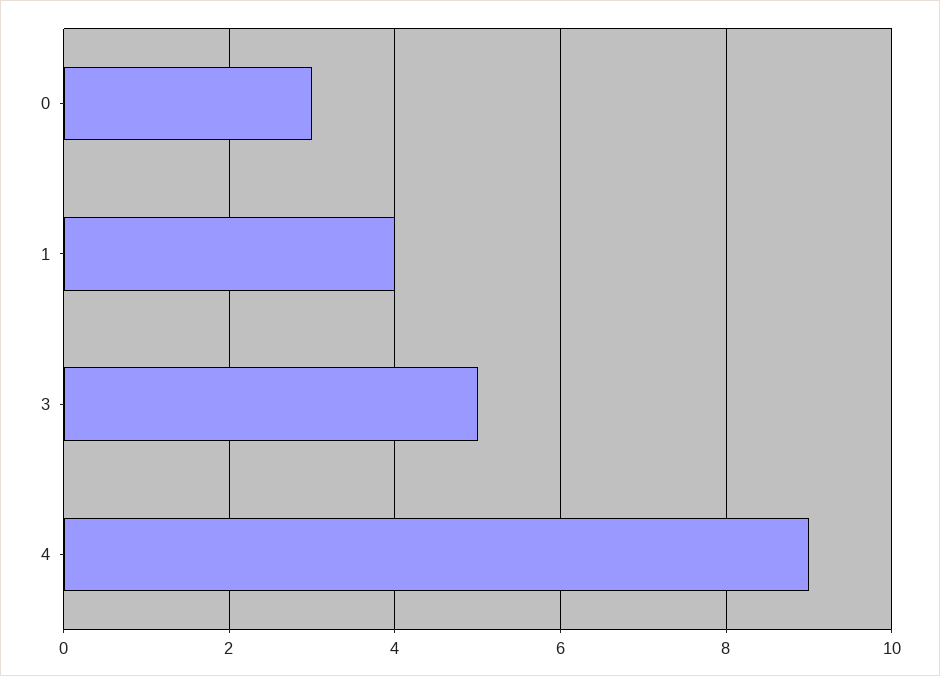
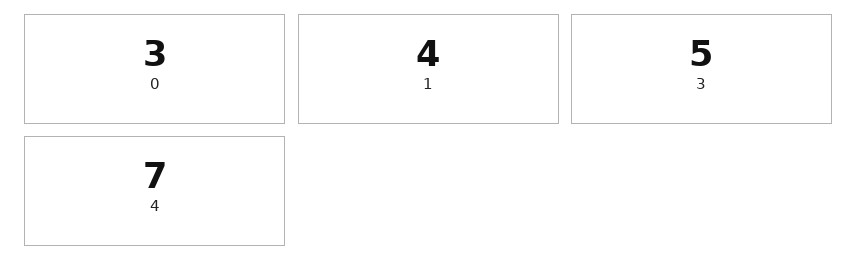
  {
    "0": 3,
    "1": 4,
    "3": 5,
-   "4": 9
+   "4": 7
  }

